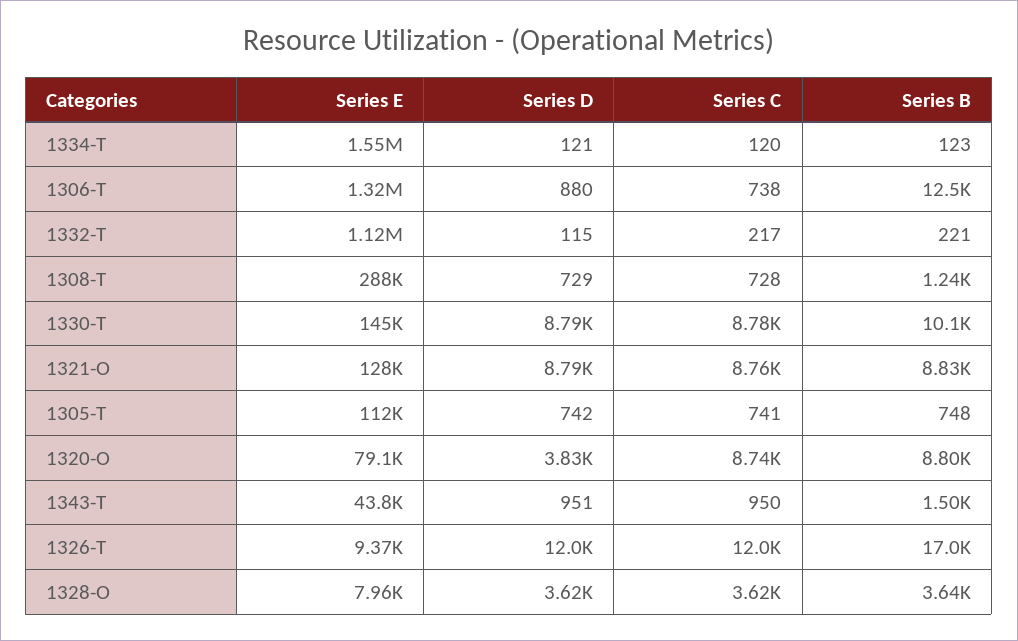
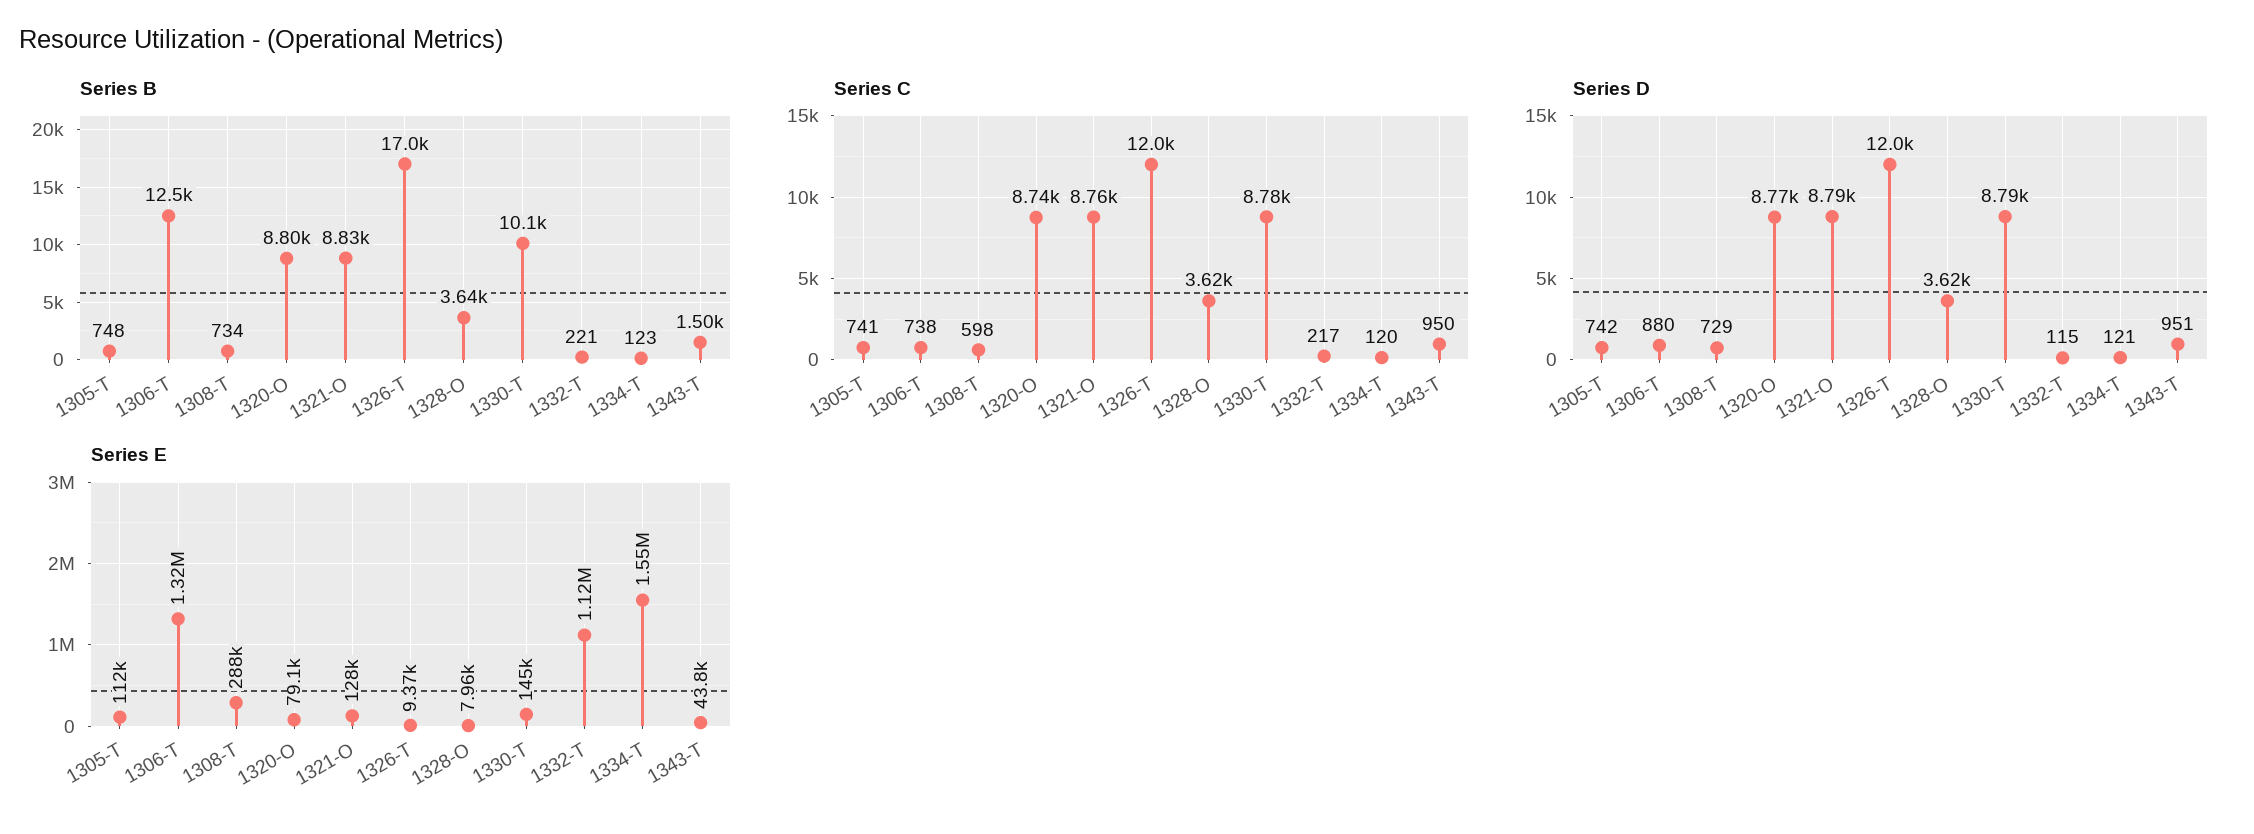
  {
    "Series E": {
      "1334-T": 1550000,
      "1306-T": 1320000,
      "1332-T": 1120000,
      "1308-T": 288000,
      "1330-T": 145000,
      "1321-O": 128000,
      "1305-T": 112000,
      "1320-O": 79100,
      "1343-T": 43800,
      "1326-T": 9370,
      "1328-O": 7960
    },
    "Series D": {
      "1334-T": 121,
      "1306-T": 880,
      "1332-T": 115,
      "1308-T": 729,
      "1330-T": 8790,
      "1321-O": 8790,
      "1305-T": 742,
-     "1320-O": 3830,
+     "1320-O": 8770,
      "1343-T": 951,
      "1326-T": 12000,
      "1328-O": 3620
    },
    "Series C": {
      "1334-T": 120,
      "1306-T": 738,
      "1332-T": 217,
-     "1308-T": 728,
+     "1308-T": 598,
      "1330-T": 8780,
      "1321-O": 8760,
      "1305-T": 741,
      "1320-O": 8740,
      "1343-T": 950,
      "1326-T": 12000,
      "1328-O": 3620
    },
    "Series B": {
      "1334-T": 123,
      "1306-T": 12500,
      "1332-T": 221,
-     "1308-T": 1240,
+     "1308-T": 734,
      "1330-T": 10100,
      "1321-O": 8830,
      "1305-T": 748,
      "1320-O": 8800,
      "1343-T": 1500,
      "1326-T": 17000,
      "1328-O": 3640
    }
  }

